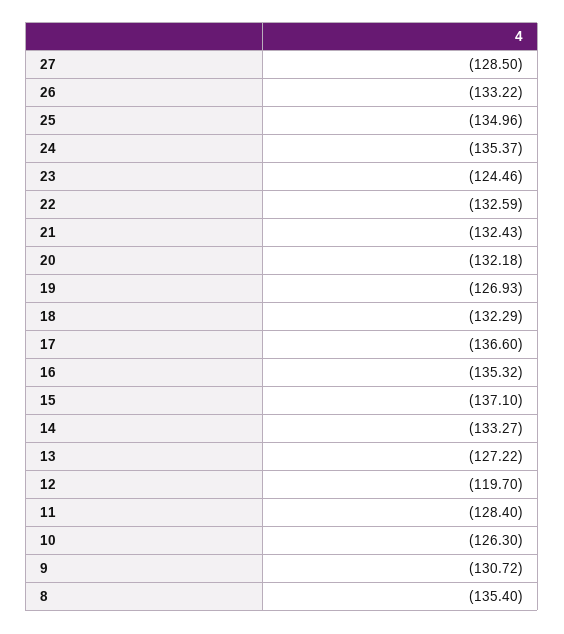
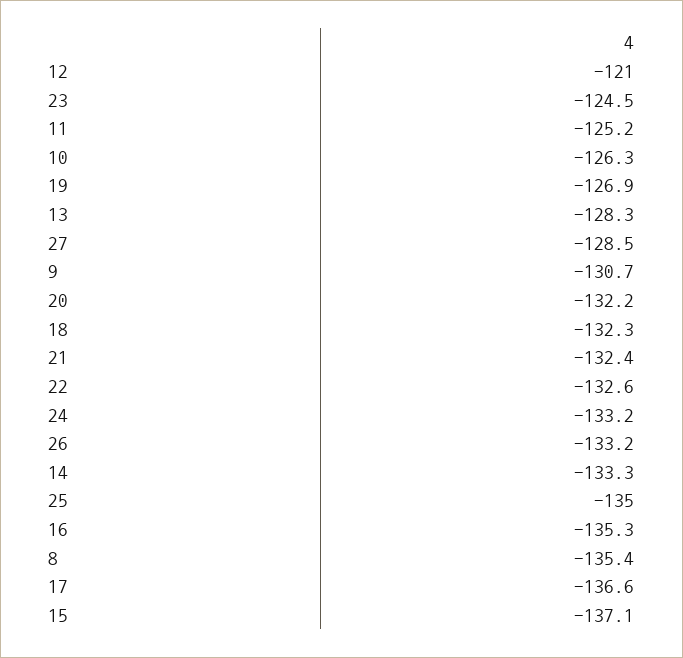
  {
    "27": -128.5,
    "26": -133.22,
    "25": -134.96,
-   "24": -135.37,
+   "24": -133.2,
    "23": -124.46,
    "22": -132.59,
    "21": -132.43,
    "20": -132.18,
    "19": -126.93,
    "18": -132.29,
    "17": -136.6,
    "16": -135.32,
    "15": -137.1,
    "14": -133.27,
-   "13": -127.22,
+   "13": -128.3,
-   "12": -119.7,
+   "12": -121,
-   "11": -128.4,
+   "11": -125.2,
    "10": -126.3,
    "9": -130.72,
    "8": -135.4
  }

